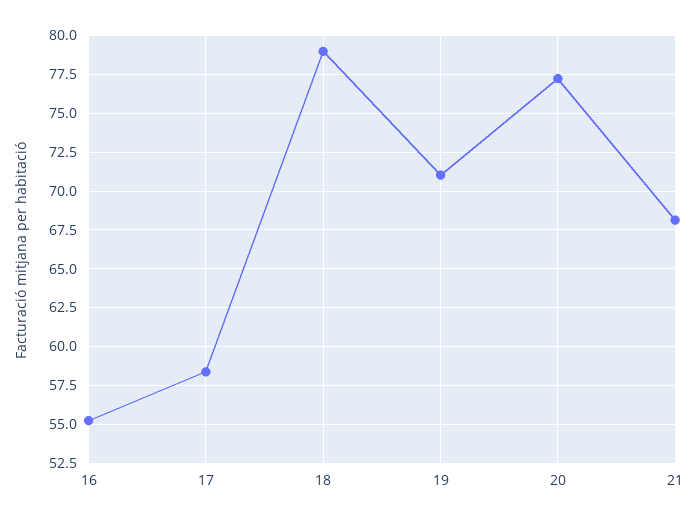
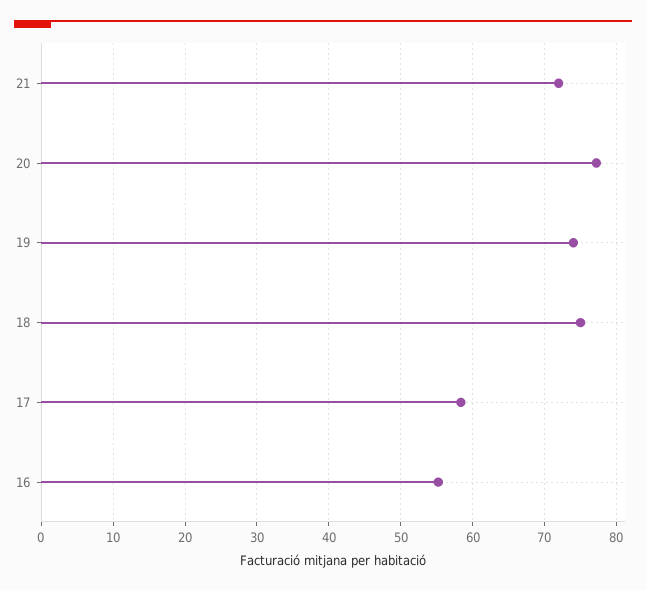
  {
    "16": 55,
    "17": 58.5,
-   "18": 79,
+   "18": 75,
-   "19": 71,
+   "19": 74,
    "20": 77,
-   "21": 68
+   "21": 72
  }

